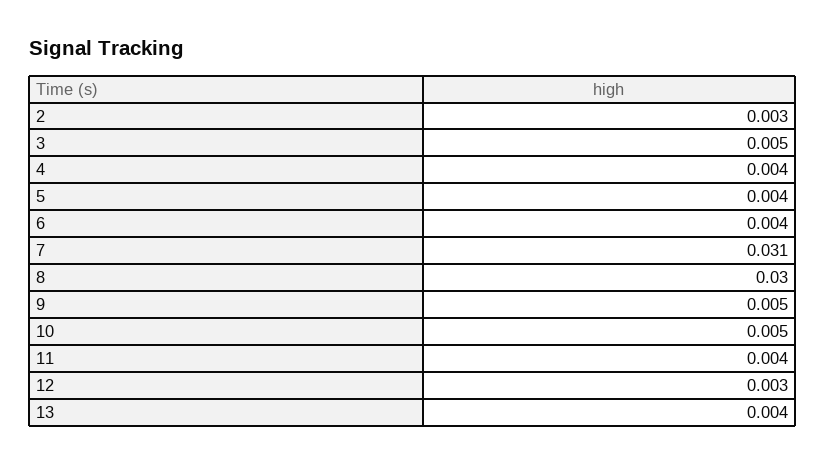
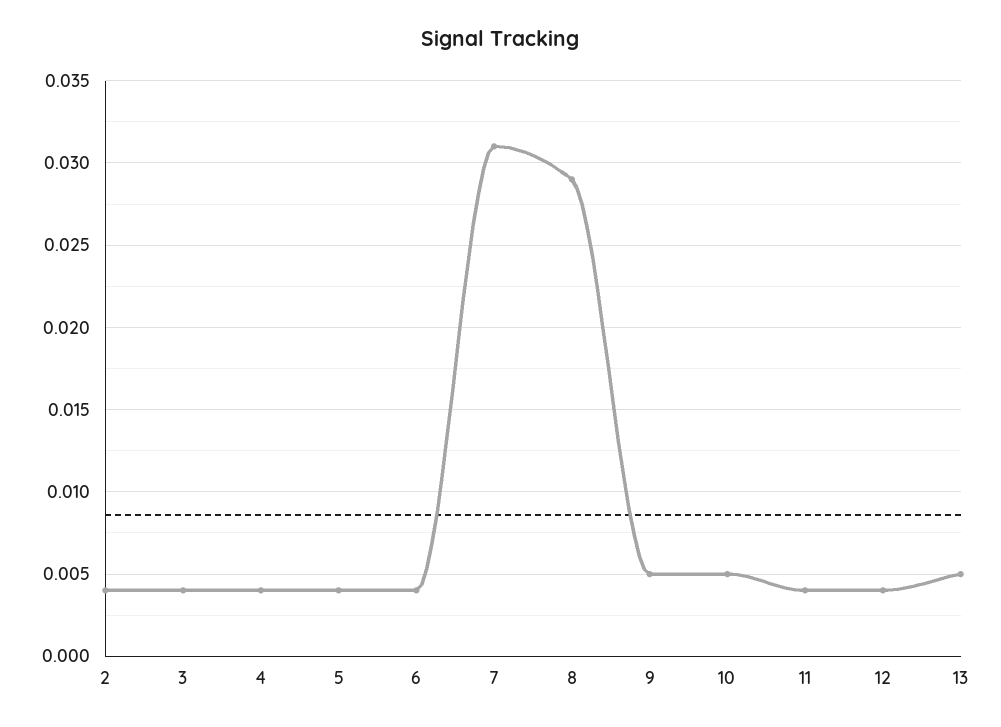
  {
-   "2": 0.003,
+   "2": 0.004,
-   "3": 0.005,
+   "3": 0.004,
    "4": 0.004,
    "5": 0.004,
    "6": 0.004,
    "7": 0.031,
-   "8": 0.03,
+   "8": 0.029,
    "9": 0.005,
    "10": 0.005,
    "11": 0.004,
-   "12": 0.003,
+   "12": 0.004,
-   "13": 0.004
+   "13": 0.005
  }

